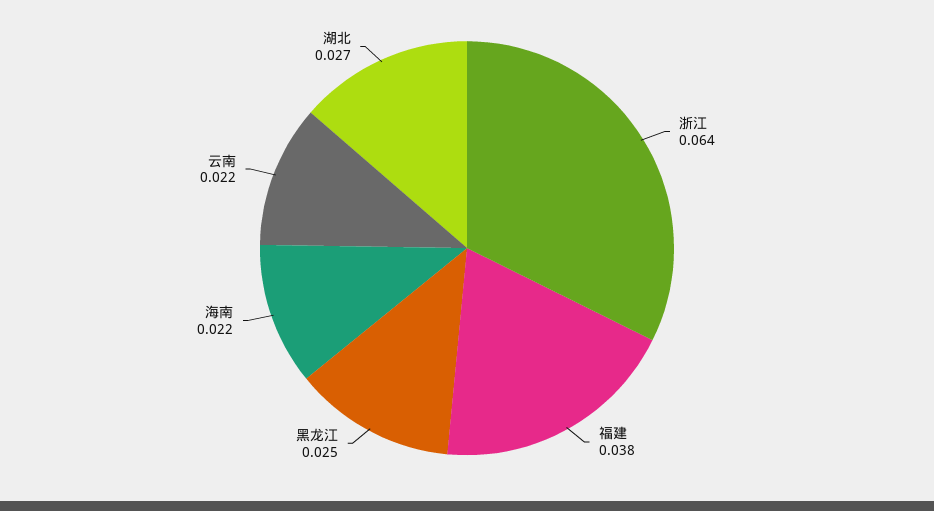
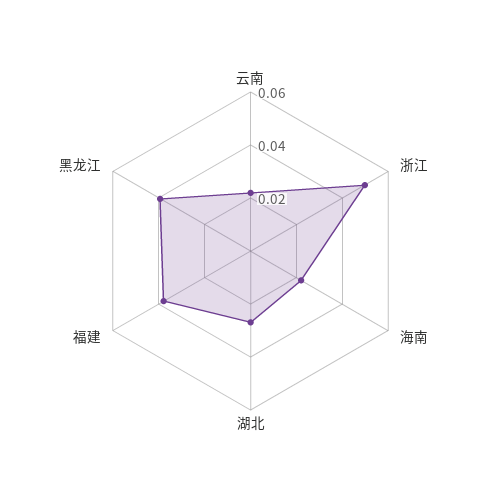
  {
-   "浙江": 0.064,
+   "浙江": 0.05,
    "福建": 0.038,
-   "黑龙江": 0.025,
+   "黑龙江": 0.04,
    "海南": 0.022,
    "云南": 0.022,
    "湖北": 0.027
  }

